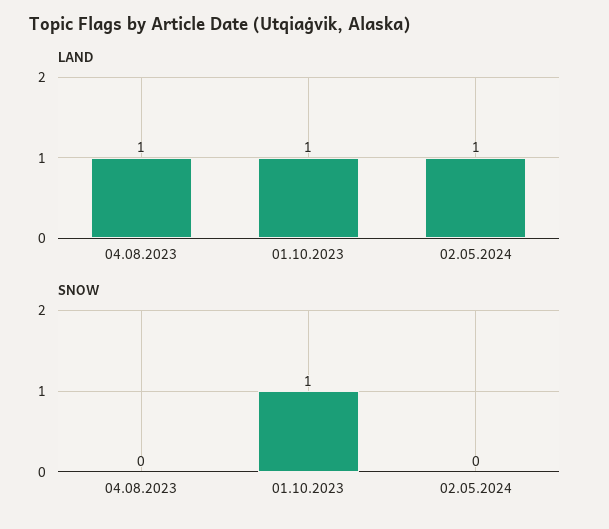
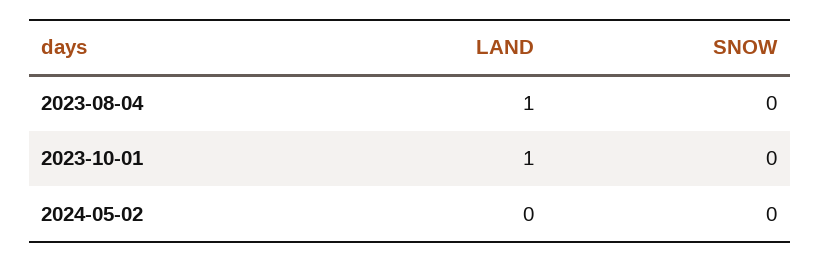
  {
    "LAND": {
      "04.08.2023": 1,
      "01.10.2023": 1,
-     "02.05.2024": 1
+     "02.05.2024": 0
    },
    "SNOW": {
      "04.08.2023": 0,
-     "01.10.2023": 1,
+     "01.10.2023": 0,
      "02.05.2024": 0
    }
  }

